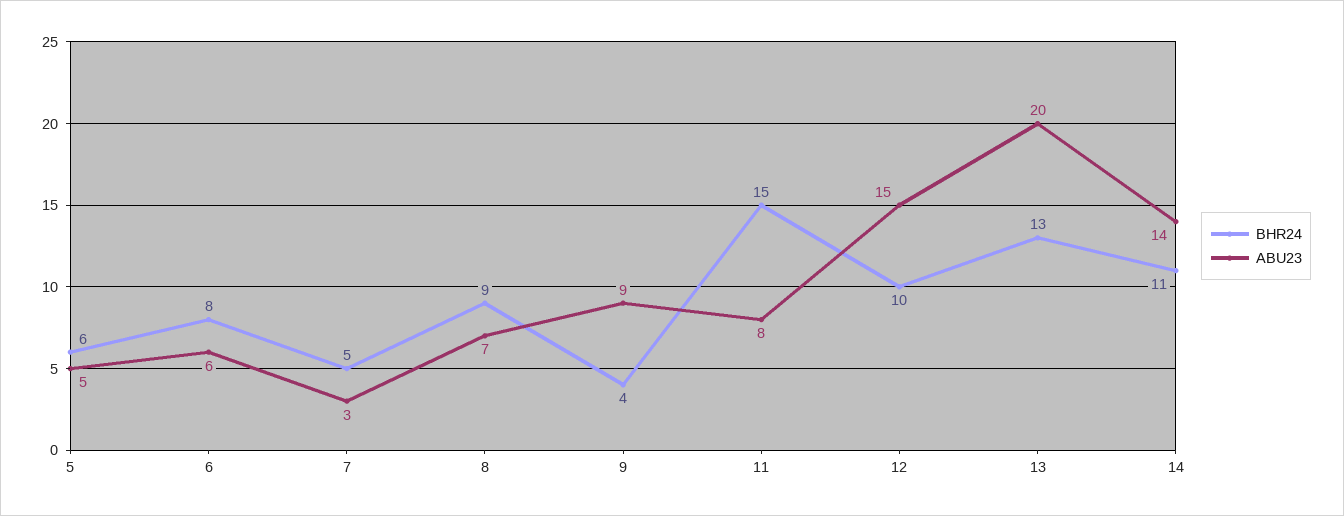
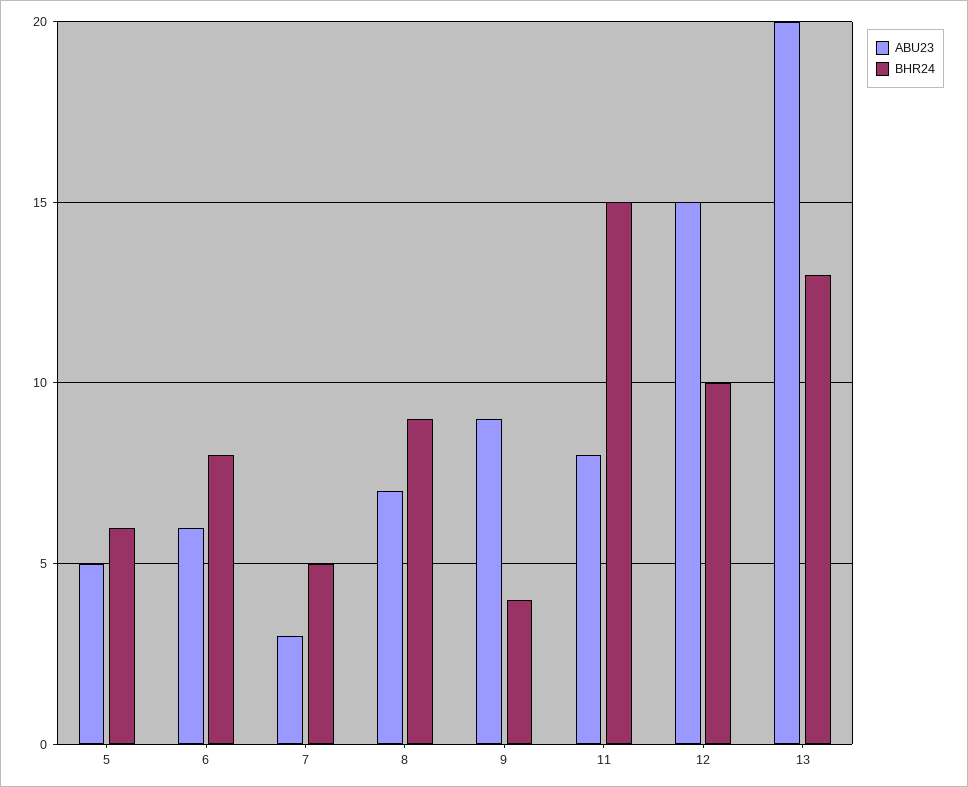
  {
    "BHR24": {
      "5": 6,
      "6": 8,
      "7": 5,
      "8": 9,
      "9": 4,
      "11": 15,
      "12": 10,
-     "13": 13,
+     "13": 13
-     "14": 11
    },
    "ABU23": {
      "5": 5,
      "6": 6,
      "7": 3,
      "8": 7,
      "9": 9,
      "11": 8,
      "12": 15,
-     "13": 20,
+     "13": 20
-     "14": 14
    }
  }

